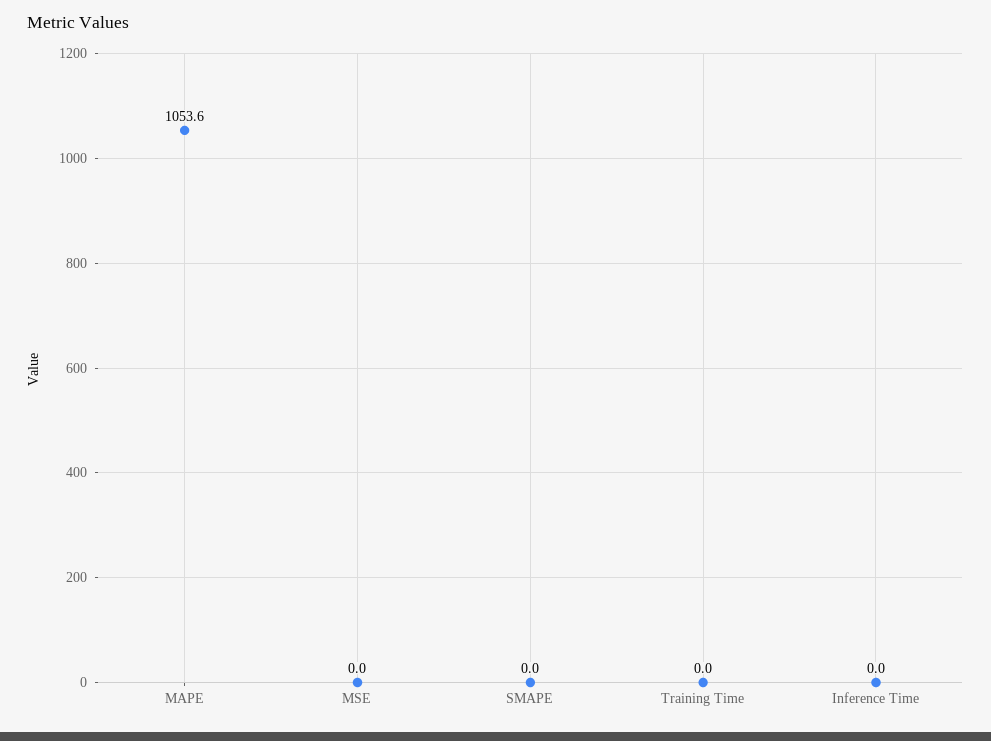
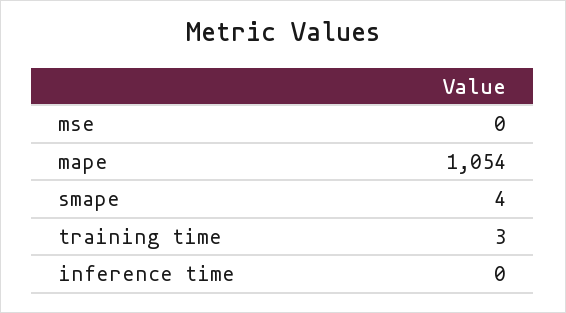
  {
    "MAPE": 1053.6,
    "MSE": 0,
-   "SMAPE": 0,
+   "SMAPE": 4,
-   "Training Time": 0,
+   "Training Time": 3,
    "Inference Time": 0
  }

